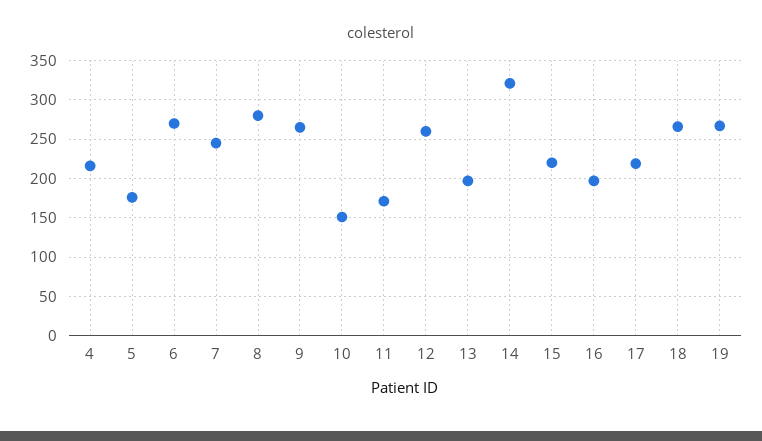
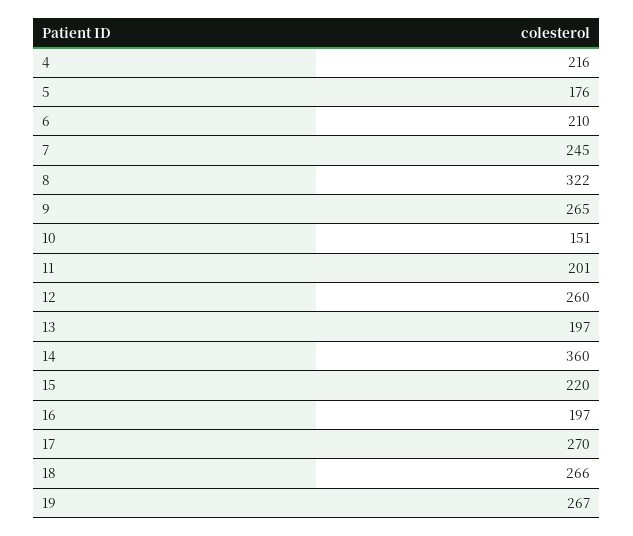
  {
    "4": 216,
    "5": 176,
-   "6": 270,
+   "6": 210,
    "7": 245,
-   "8": 280,
+   "8": 322,
    "9": 265,
    "10": 151,
-   "11": 170,
+   "11": 201,
    "12": 260,
    "13": 197,
-   "14": 320,
+   "14": 360,
    "15": 220,
    "16": 197,
-   "17": 220,
+   "17": 270,
    "18": 266,
    "19": 267
  }

